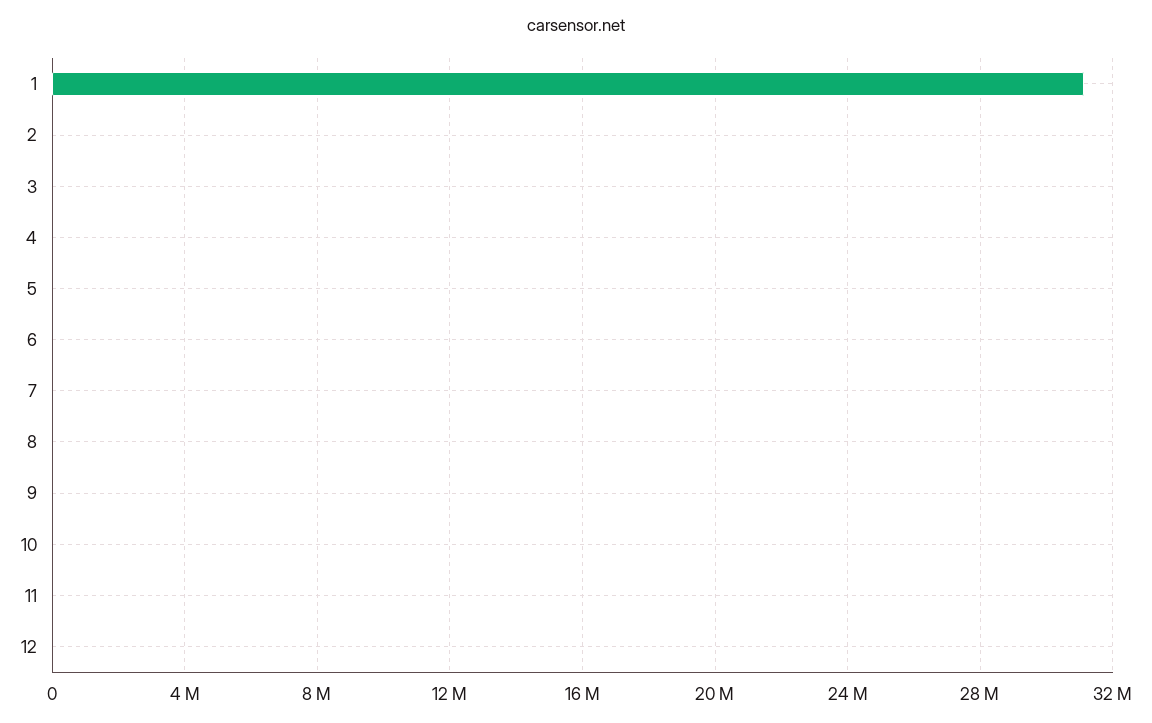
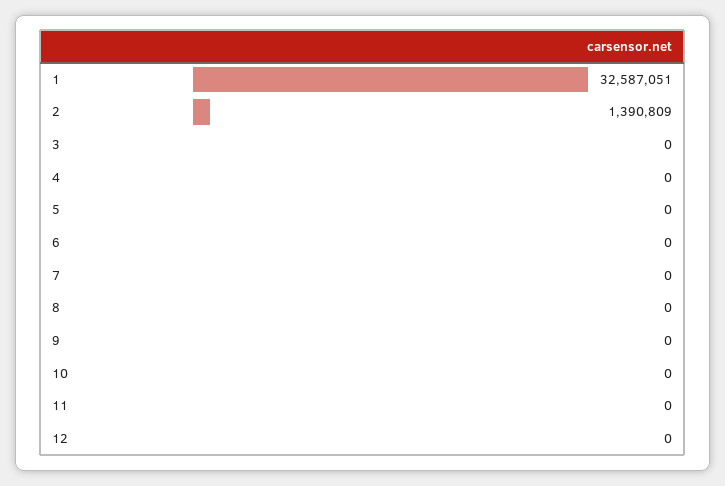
  {
-   "1": 31000000,
+   "1": 32587051,
-   "2": 0,
+   "2": 1390809,
    "3": 0,
    "4": 0,
    "5": 0,
    "6": 0,
    "7": 0,
    "8": 0,
    "9": 0,
    "10": 0,
    "11": 0,
    "12": 0
  }

